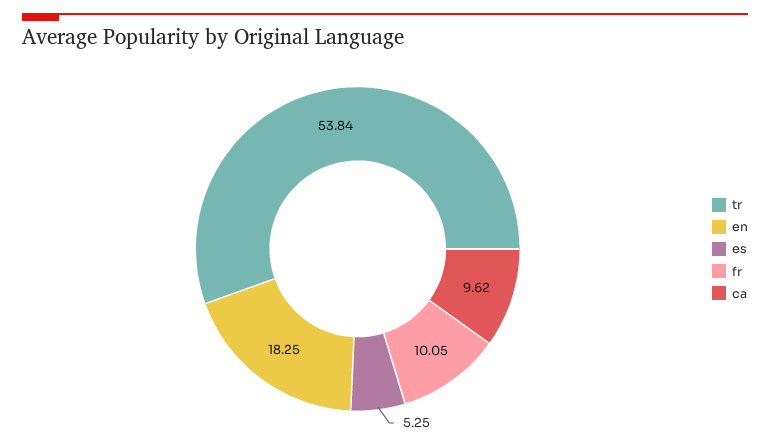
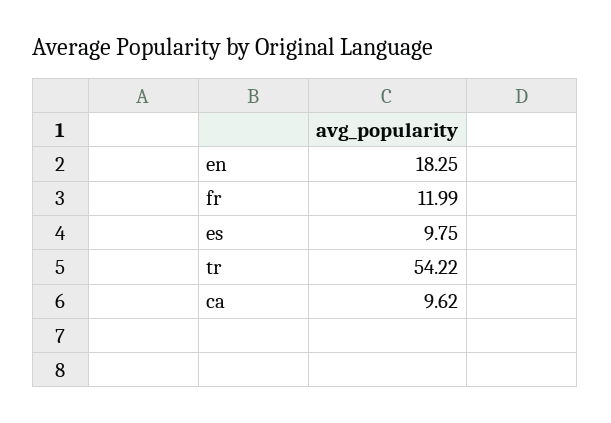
  {
-   "tr": 53.84,
+   "tr": 54.22,
    "en": 18.25,
-   "es": 5.25,
+   "es": 9.75,
-   "fr": 10.05,
+   "fr": 11.99,
    "ca": 9.62
  }

